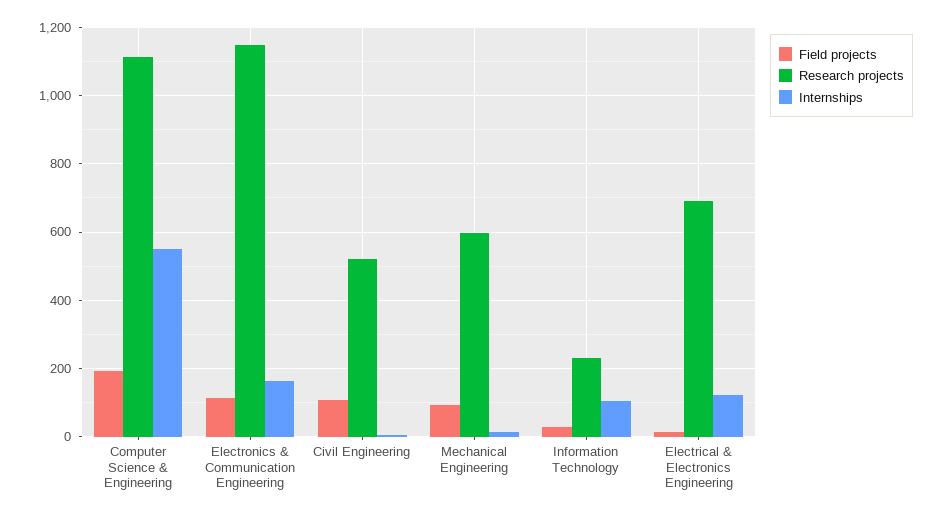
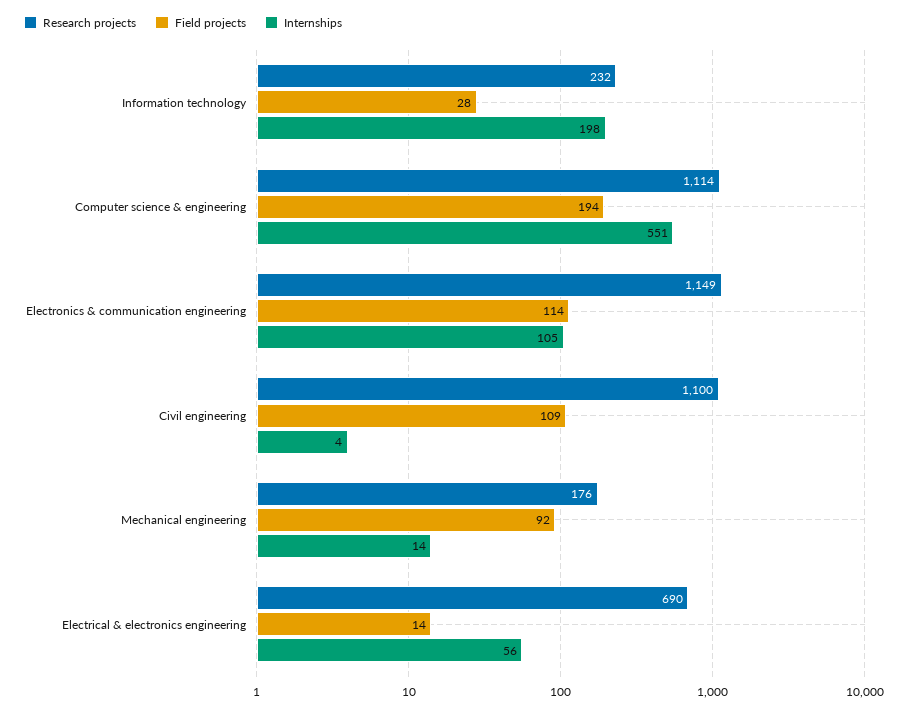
  {
    "Field projects": {
      "Computer Science & Engineering": 194,
      "Electronics & Communication Engineering": 114,
      "Civil Engineering": 109,
      "Mechanical Engineering": 92,
      "Information Technology": 28,
      "Electrical & Electronics Engineering": 14
    },
    "Research projects": {
      "Computer Science & Engineering": 1114,
      "Electronics & Communication Engineering": 1149,
-     "Civil Engineering": 520,
+     "Civil Engineering": 1100,
-     "Mechanical Engineering": 600,
+     "Mechanical Engineering": 176,
      "Information Technology": 232,
      "Electrical & Electronics Engineering": 690
    },
    "Internships": {
      "Computer Science & Engineering": 551,
-     "Electronics & Communication Engineering": 160,
+     "Electronics & Communication Engineering": 105,
      "Civil Engineering": 4,
      "Mechanical Engineering": 14,
-     "Information Technology": 100,
+     "Information Technology": 198,
-     "Electrical & Electronics Engineering": 120
+     "Electrical & Electronics Engineering": 56
    }
  }

